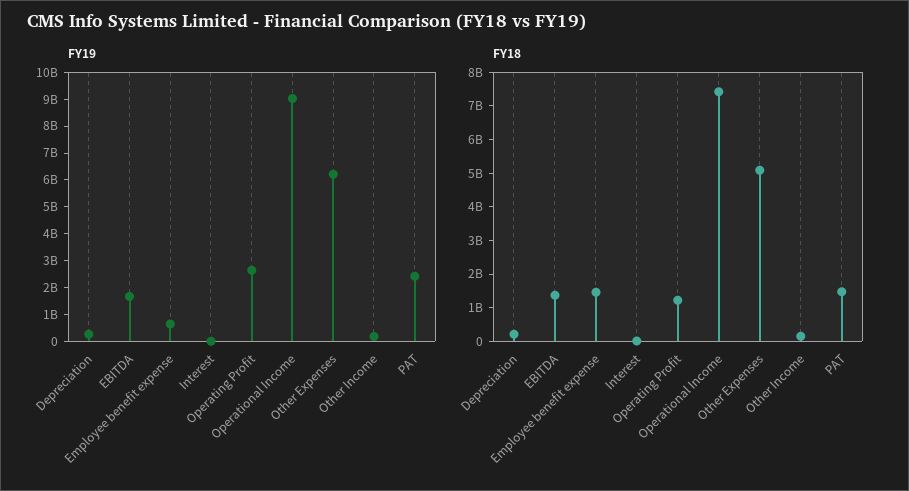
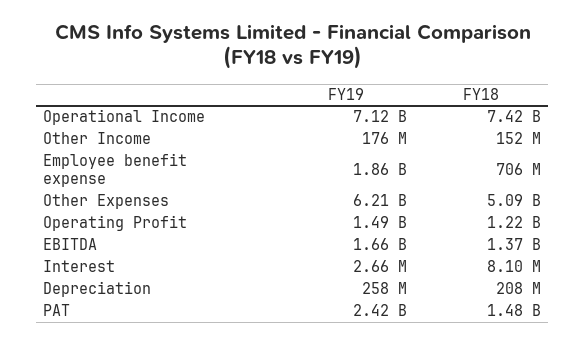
  {
    "FY19": {
      "Depreciation": 258000000,
      "EBITDA": 1660000000,
-     "Employee benefit expense": 500000000,
+     "Employee benefit expense": 1860000000,
      "Interest": 2660000,
-     "Operating Profit": 2500000000,
+     "Operating Profit": 1490000000,
-     "Operational Income": 9000000000,
+     "Operational Income": 7120000000,
      "Other Expenses": 6210000000,
      "Other Income": 176000000,
      "PAT": 2420000000
    },
    "FY18": {
      "Depreciation": 208000000,
      "EBITDA": 1370000000,
-     "Employee benefit expense": 1500000000,
+     "Employee benefit expense": 706000000,
      "Interest": 8100000,
      "Operating Profit": 1220000000,
      "Operational Income": 7420000000,
      "Other Expenses": 5090000000,
      "Other Income": 152000000,
      "PAT": 1480000000
    }
  }

